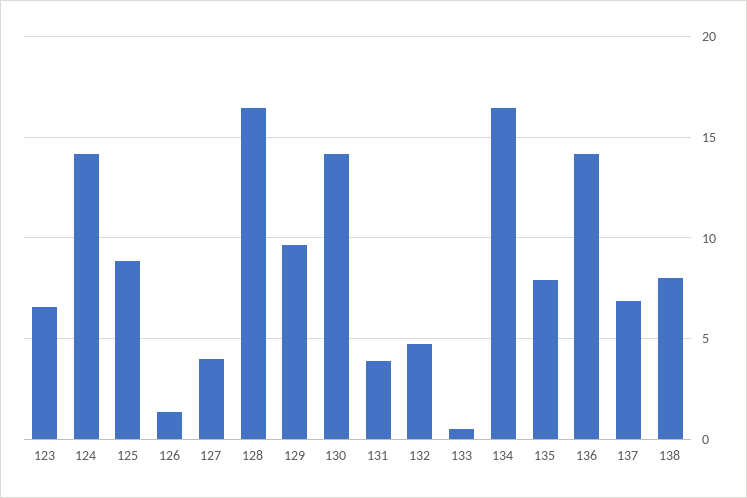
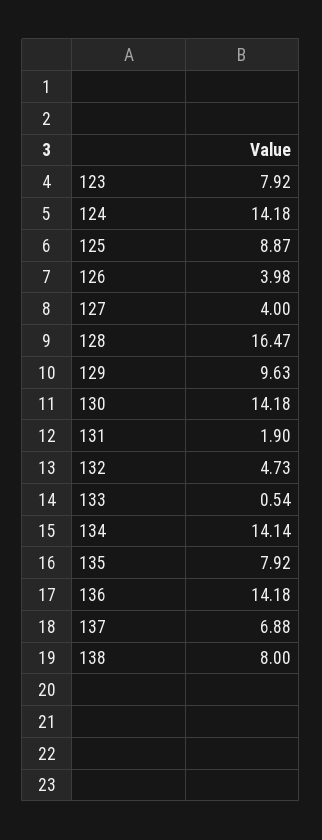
  {
-   "123": 6.5,
+   "123": 7.92,
    "124": 14.18,
    "125": 8.87,
-   "126": 1.5,
+   "126": 3.98,
    "127": 4,
    "128": 16.47,
    "129": 9.63,
    "130": 14.18,
-   "131": 4,
+   "131": 1.9,
    "132": 4.73,
    "133": 0.54,
-   "134": 16.5,
+   "134": 14.14,
    "135": 7.92,
    "136": 14.18,
    "137": 6.88,
    "138": 8
  }

